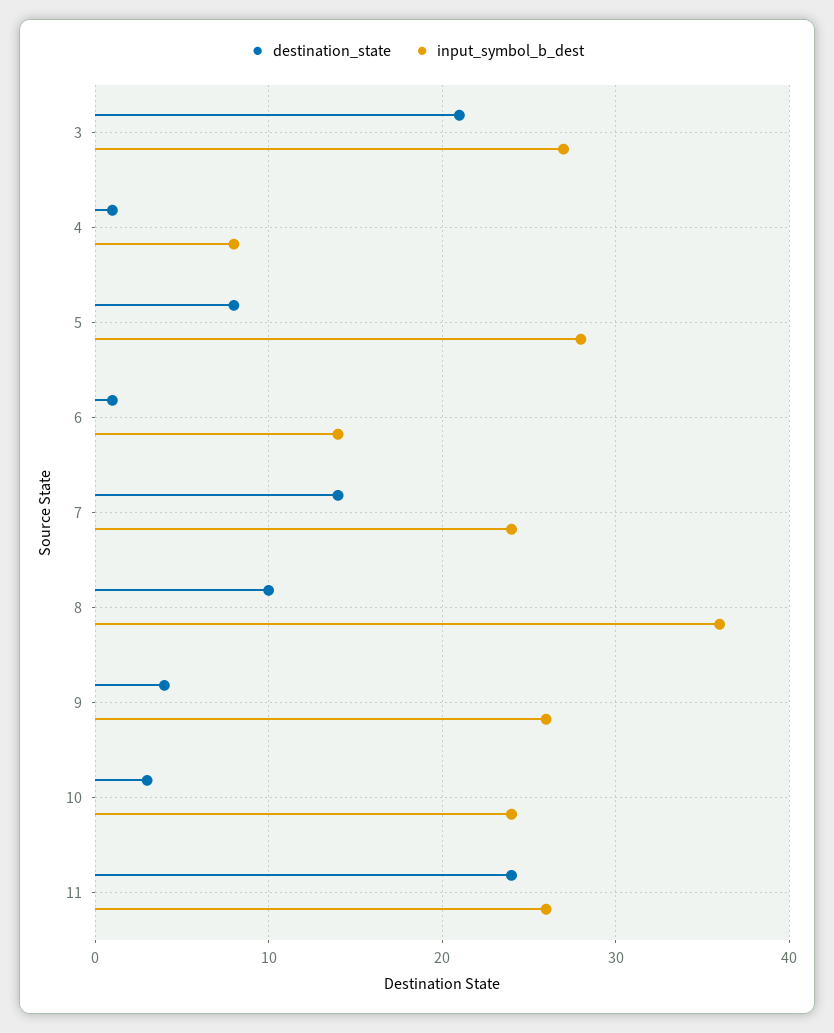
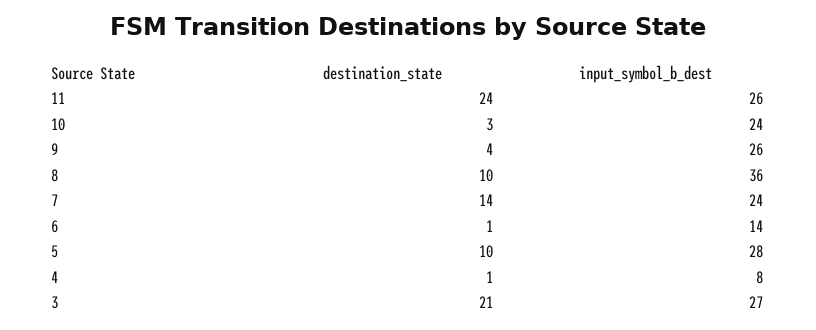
  {
    "destination_state": {
      "3": 21,
      "4": 1,
-     "5": 8,
+     "5": 10,
      "6": 1,
      "7": 14,
      "8": 10,
      "9": 4,
      "10": 3,
      "11": 24
    },
    "input_symbol_b_dest": {
      "3": 27,
      "4": 8,
      "5": 28,
      "6": 14,
      "7": 24,
      "8": 36,
      "9": 26,
      "10": 24,
      "11": 26
    }
  }

